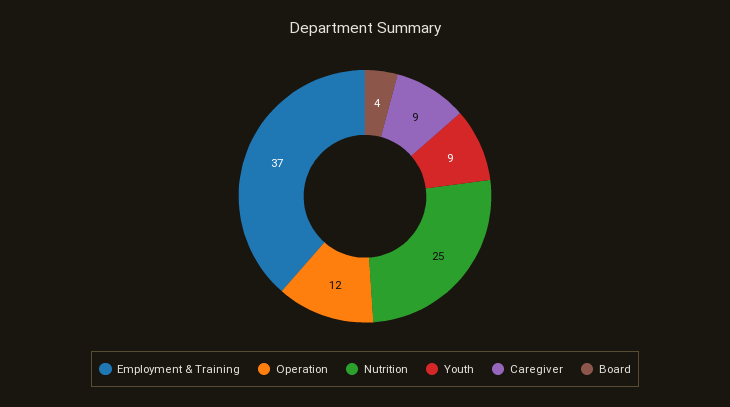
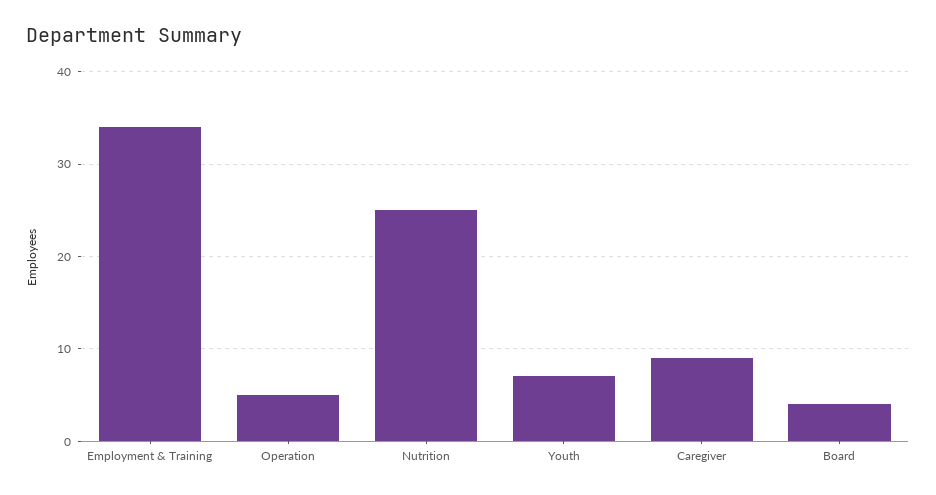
  {
-   "Employment & Training": 37,
+   "Employment & Training": 34,
-   "Operation": 12,
+   "Operation": 5,
    "Nutrition": 25,
-   "Youth": 9,
+   "Youth": 7,
    "Caregiver": 9,
    "Board": 4
  }

